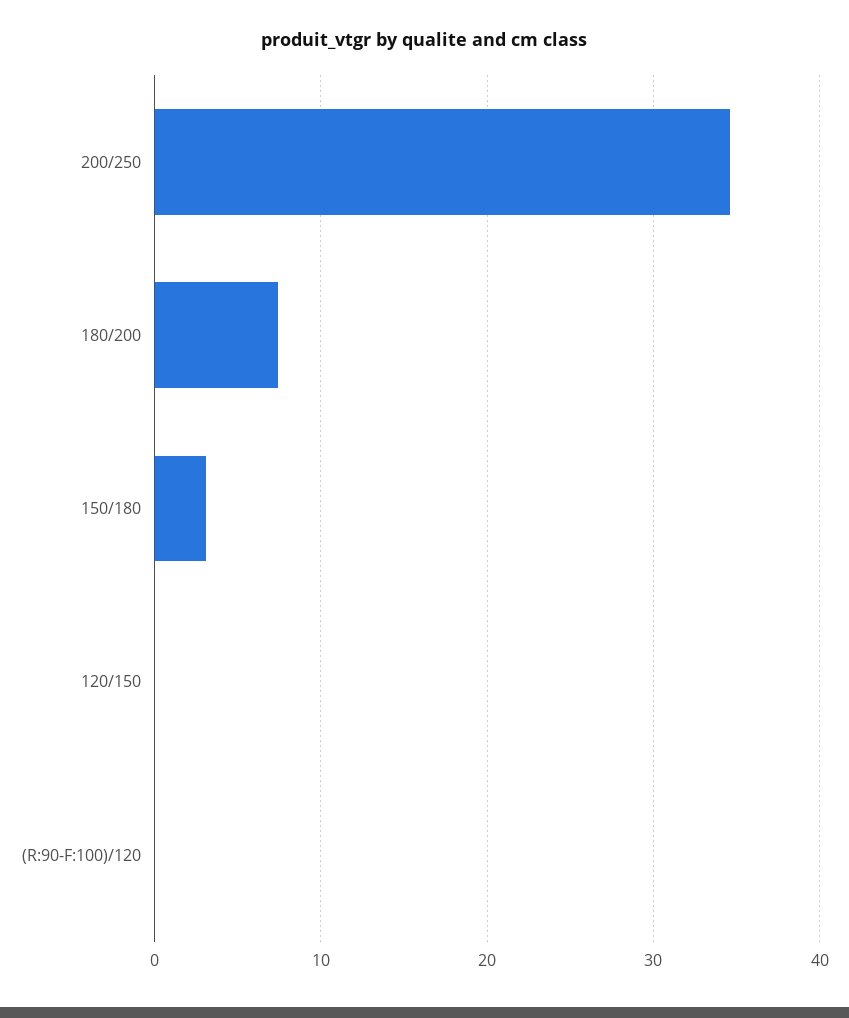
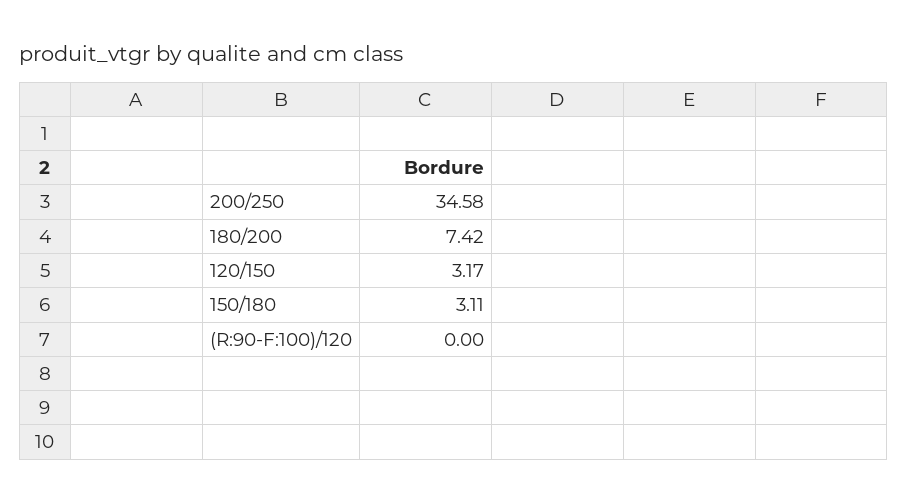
  {
    "200/250": 34.58,
    "180/200": 7.42,
    "150/180": 3.11,
-   "120/150": 0,
+   "120/150": 3.17,
    "(R:90-F:100)/120": 0
  }

